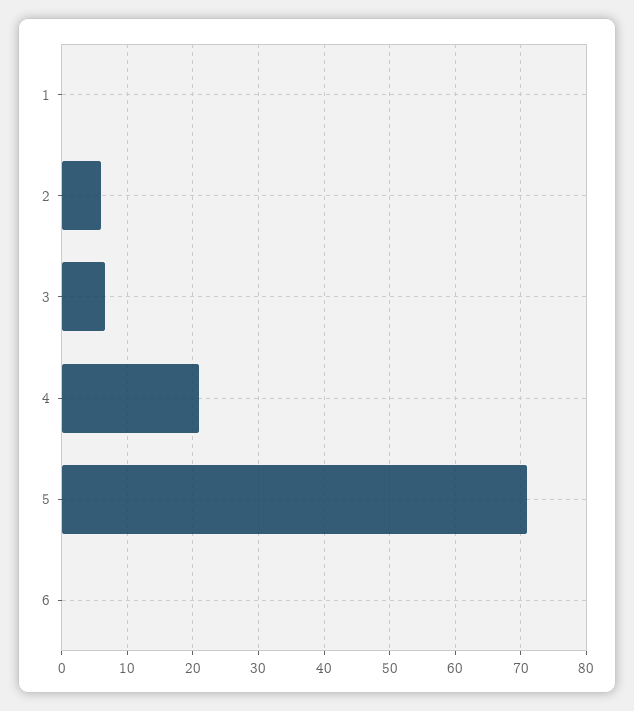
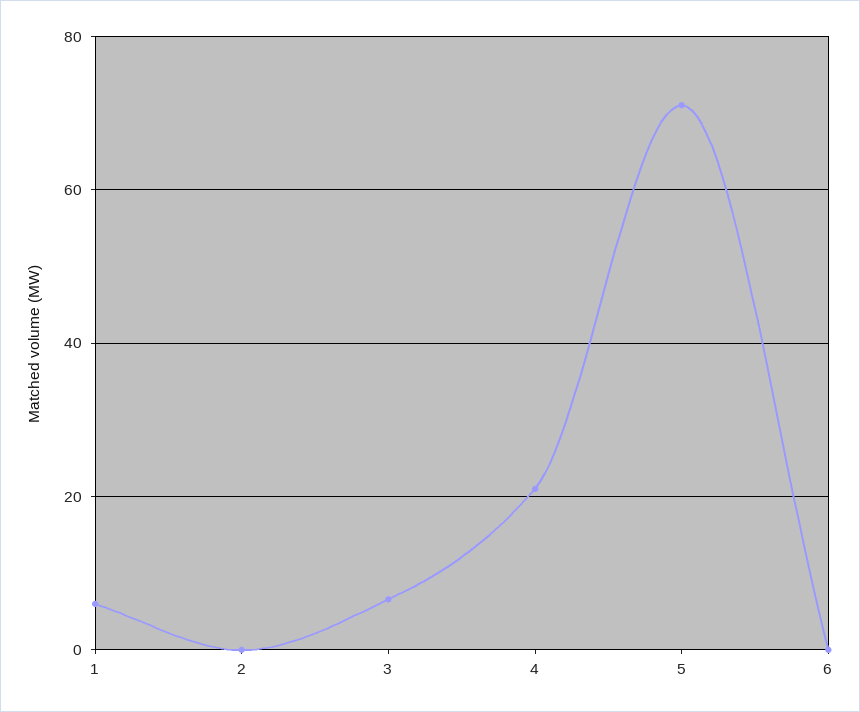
  {
-   "1": 0,
+   "1": 6,
-   "2": 6,
+   "2": 0,
    "3": 7,
    "4": 21,
    "5": 71,
    "6": 0
  }

